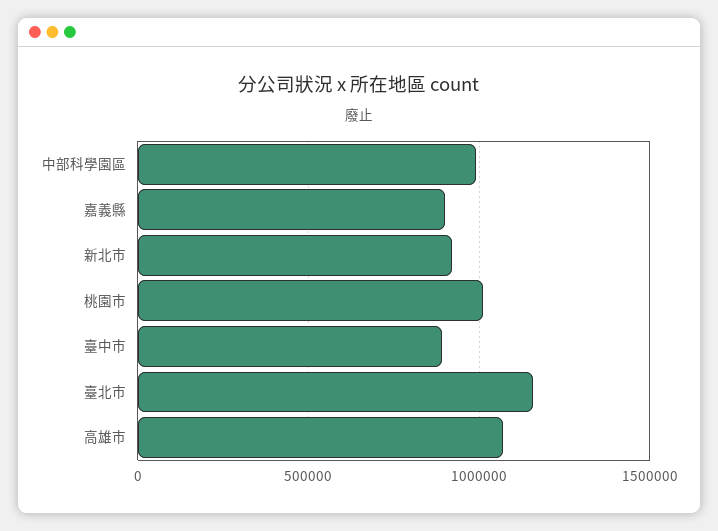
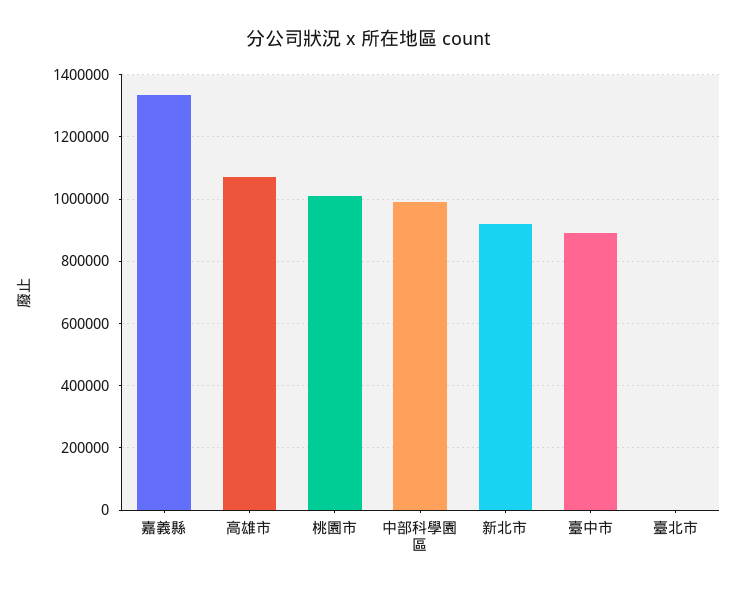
  {
    "中部科學園區": 1000000,
-   "嘉義縣": 900000,
+   "嘉義縣": 1340000,
    "新北市": 920000,
    "桃園市": 1020000,
    "臺中市": 900000,
-   "臺北市": 1150000,
+   "臺北市": 0,
    "高雄市": 1080000
  }

